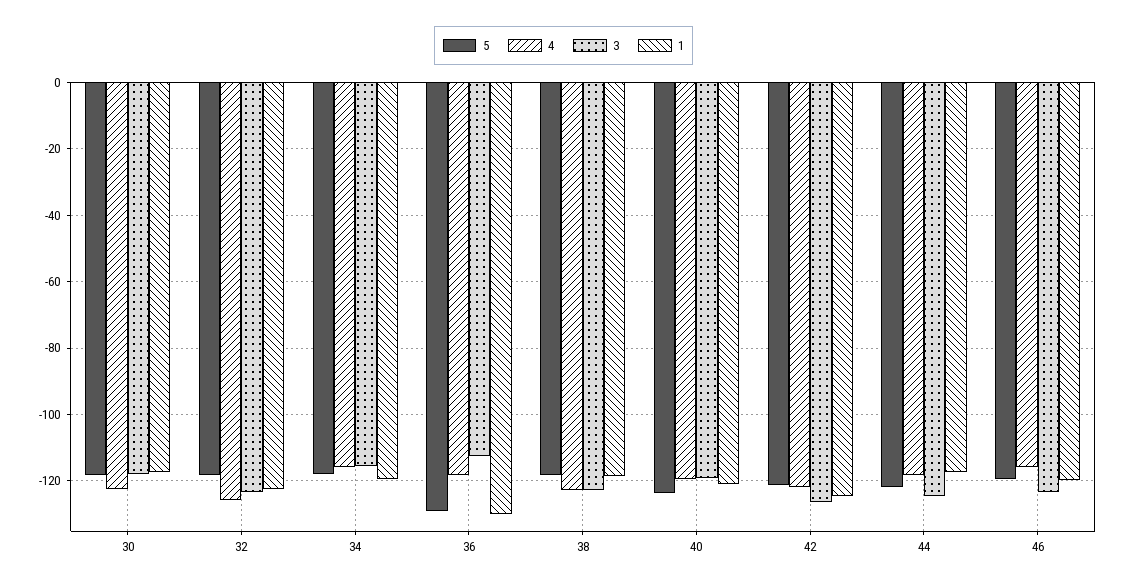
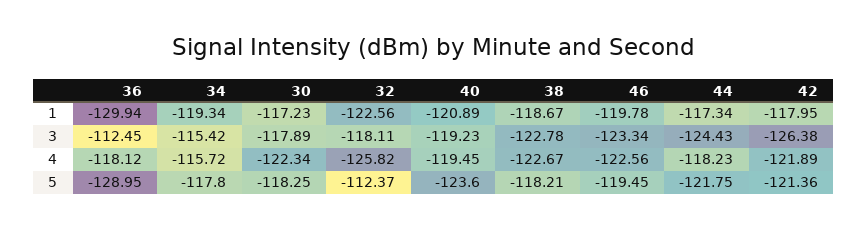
  {
    "5": {
      "30": -118.25,
-     "32": -118,
+     "32": -112.37,
      "34": -117.8,
      "36": -128.95,
      "38": -118.21,
      "40": -123.6,
      "42": -121.36,
      "44": -121.75,
      "46": -119.45
    },
    "4": {
      "30": -122.34,
      "32": -125.82,
      "34": -115.72,
      "36": -118.12,
      "38": -122.67,
      "40": -119.45,
      "42": -121.89,
      "44": -118.23,
-     "46": -116
+     "46": -122.56
    },
    "3": {
      "30": -117.89,
-     "32": -124,
+     "32": -118.11,
      "34": -115.42,
      "36": -112.45,
      "38": -122.78,
      "40": -119.23,
      "42": -126.38,
      "44": -124.43,
      "46": -123.34
    },
    "1": {
      "30": -117.23,
      "32": -122.56,
      "34": -119.34,
      "36": -129.94,
      "38": -118.67,
      "40": -120.89,
-     "42": -124,
+     "42": -117.95,
      "44": -117.34,
      "46": -119.78
    }
  }

